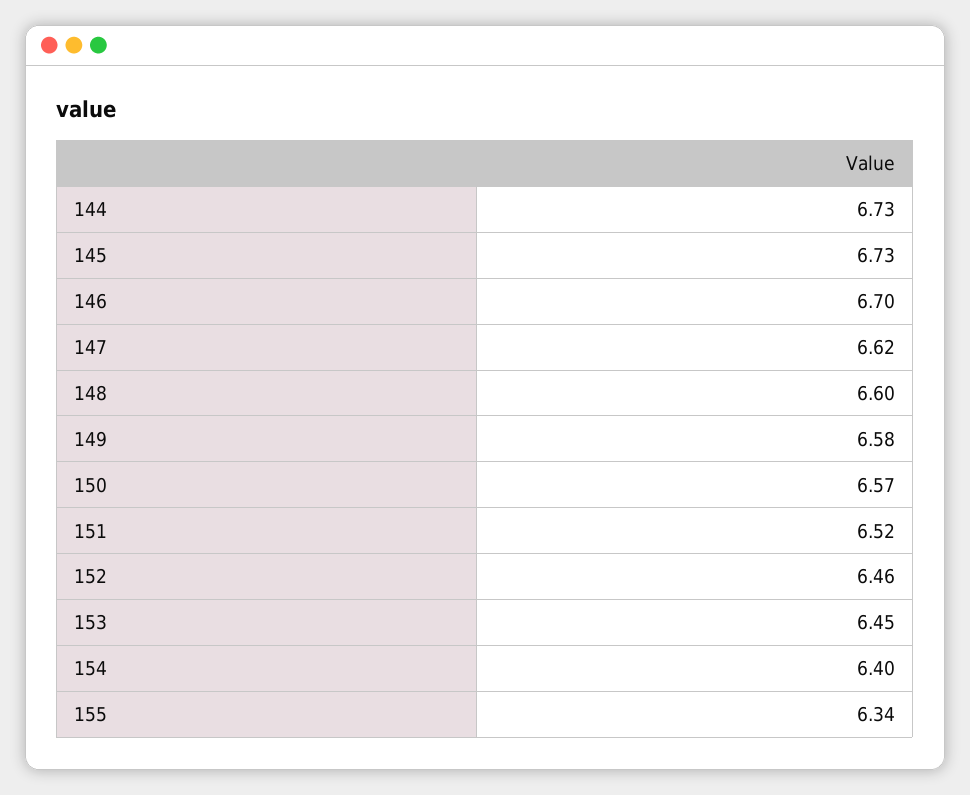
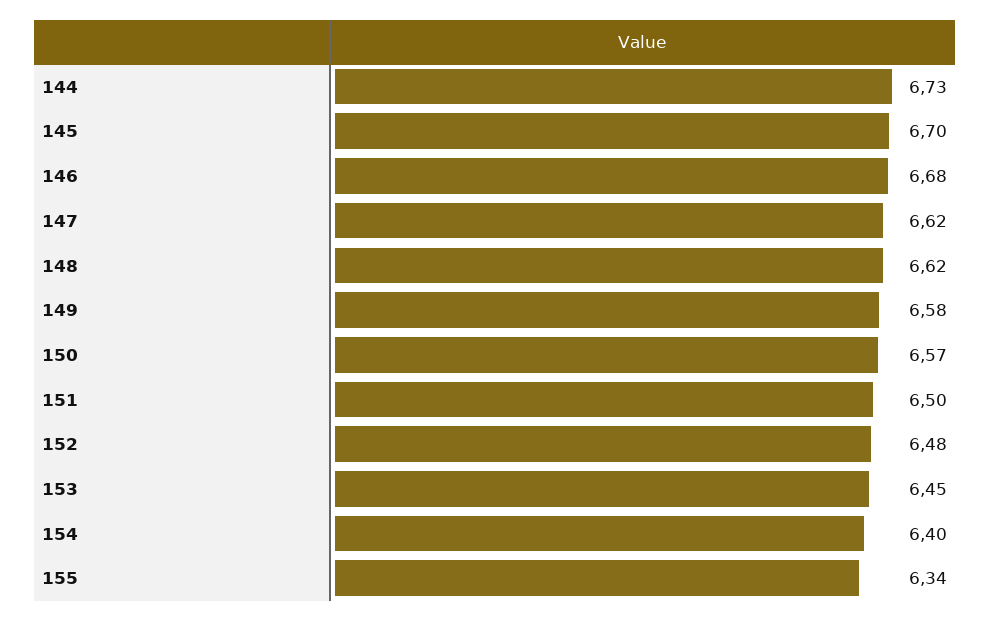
  {
    "144": 6.73,
-   "145": 6.73,
+   "145": 6.7,
-   "146": 6.7,
+   "146": 6.68,
    "147": 6.62,
-   "148": 6.6,
+   "148": 6.62,
    "149": 6.58,
    "150": 6.57,
-   "151": 6.52,
+   "151": 6.5,
-   "152": 6.46,
+   "152": 6.48,
    "153": 6.45,
    "154": 6.4,
    "155": 6.34
  }

